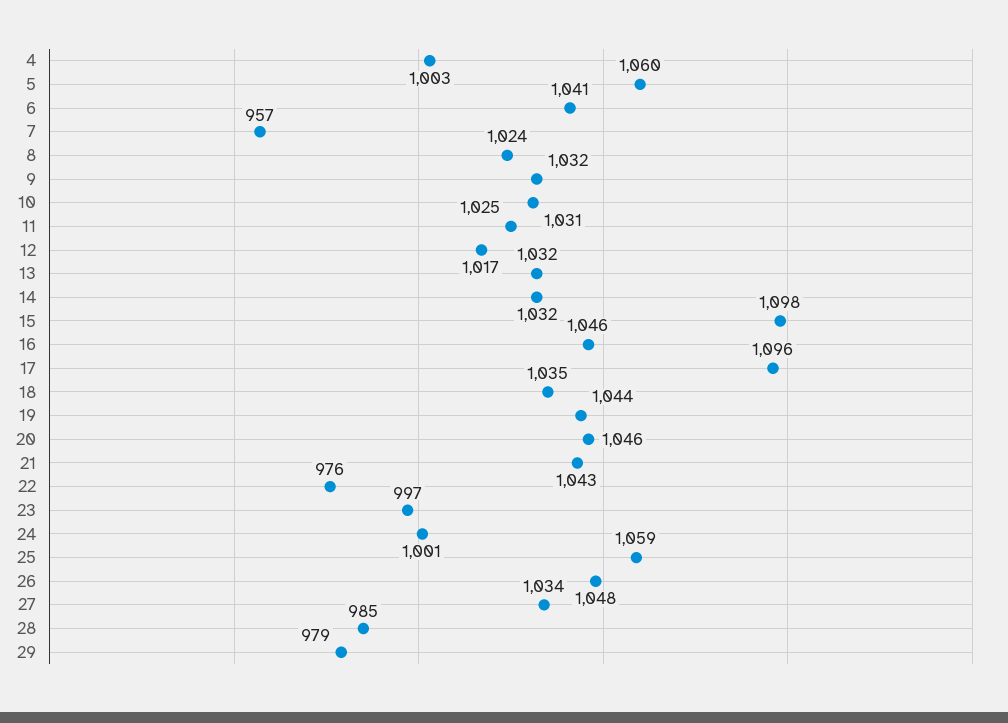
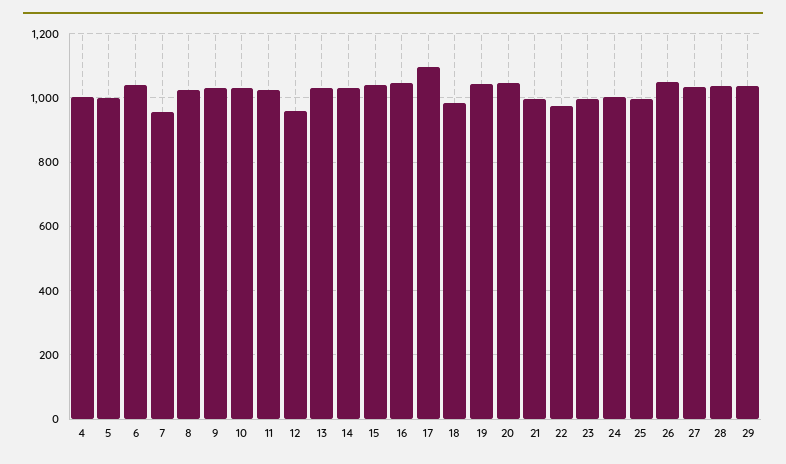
  {
    "4": 1003,
-   "5": 1060,
+   "5": 1000,
    "6": 1041,
    "7": 957,
    "8": 1024,
    "9": 1032,
    "10": 1031,
    "11": 1025,
-   "12": 1017,
+   "12": 960,
    "13": 1032,
    "14": 1032,
-   "15": 1098,
+   "15": 1040,
    "16": 1046,
    "17": 1096,
-   "18": 1035,
+   "18": 980,
    "19": 1044,
    "20": 1046,
-   "21": 1043,
+   "21": 1000,
    "22": 976,
    "23": 997,
    "24": 1001,
-   "25": 1059,
+   "25": 1000,
    "26": 1048,
    "27": 1034,
-   "28": 985,
+   "28": 1040,
-   "29": 979
+   "29": 1040
  }

